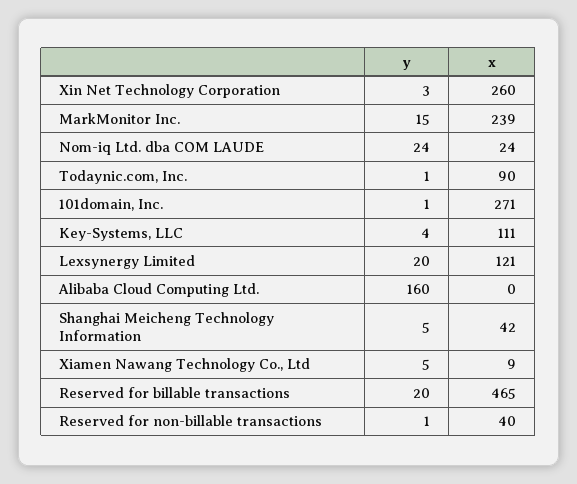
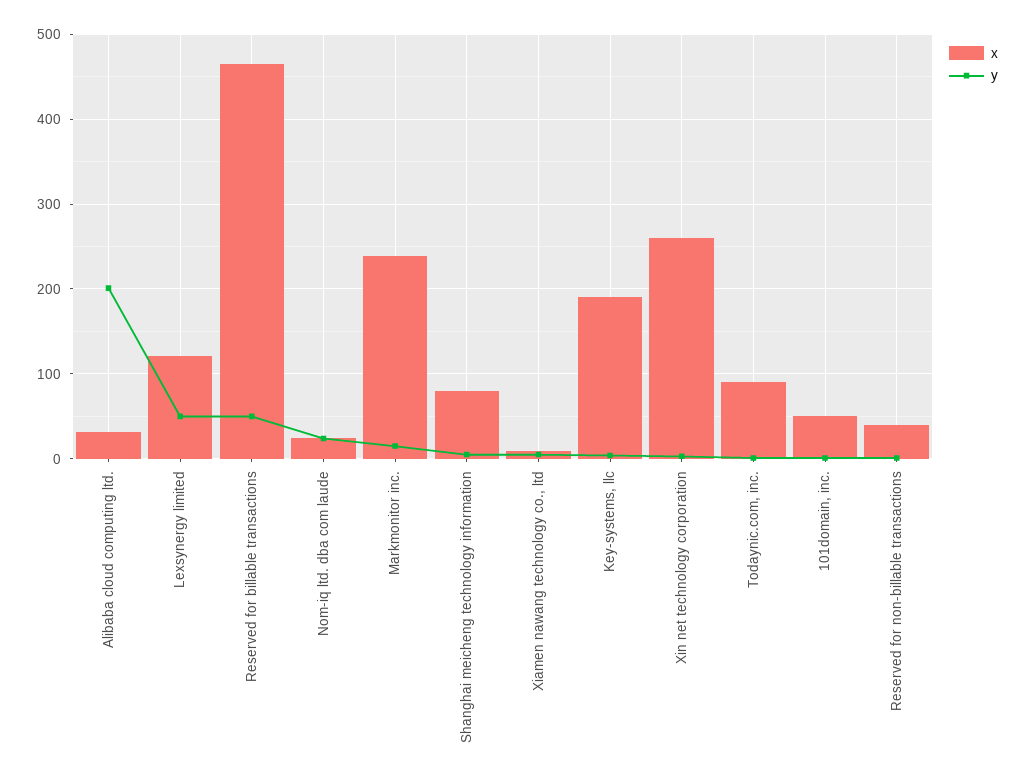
  {
    "y": {
      "Xin Net Technology Corporation": 3,
      "MarkMonitor Inc.": 15,
      "Nom-iq Ltd. dba COM LAUDE": 24,
      "Todaynic.com, Inc.": 1,
      "101domain, Inc.": 1,
      "Key-Systems, LLC": 4,
-     "Lexsynergy Limited": 20,
+     "Lexsynergy Limited": 50,
-     "Alibaba Cloud Computing Ltd.": 160,
+     "Alibaba Cloud Computing Ltd.": 200,
      "Shanghai Meicheng Technology Information": 5,
      "Xiamen Nawang Technology Co., Ltd": 5,
-     "Reserved for billable transactions": 20,
+     "Reserved for billable transactions": 50,
      "Reserved for non-billable transactions": 1
    },
    "x": {
      "Xin Net Technology Corporation": 260,
      "MarkMonitor Inc.": 239,
      "Nom-iq Ltd. dba COM LAUDE": 24,
      "Todaynic.com, Inc.": 90,
-     "101domain, Inc.": 271,
+     "101domain, Inc.": 50,
-     "Key-Systems, LLC": 111,
+     "Key-Systems, LLC": 190,
      "Lexsynergy Limited": 121,
-     "Alibaba Cloud Computing Ltd.": 0,
+     "Alibaba Cloud Computing Ltd.": 30,
-     "Shanghai Meicheng Technology Information": 42,
+     "Shanghai Meicheng Technology Information": 80,
      "Xiamen Nawang Technology Co., Ltd": 9,
      "Reserved for billable transactions": 465,
      "Reserved for non-billable transactions": 40
    }
  }

